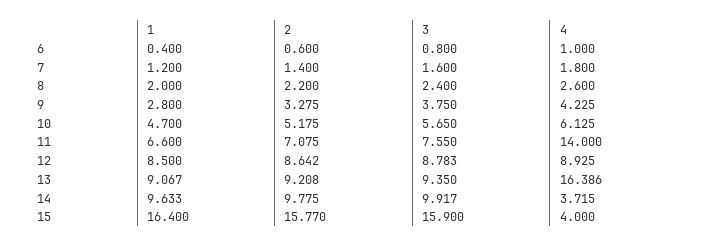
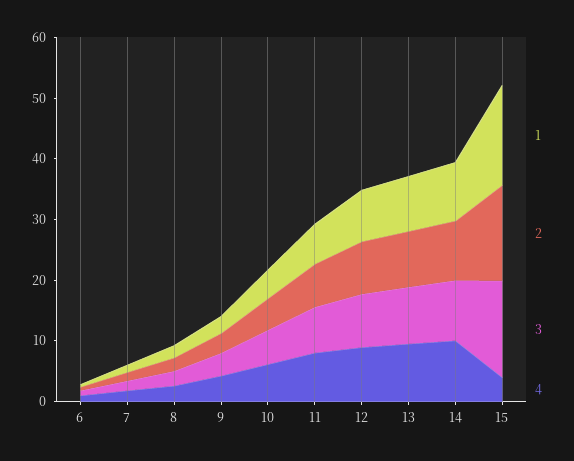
  {
    "1": {
      "6": 0.4,
      "7": 1.2,
      "8": 2,
      "9": 2.8,
      "10": 4.7,
      "11": 6.6,
      "12": 8.5,
      "13": 9.067,
      "14": 9.633,
      "15": 16.4
    },
    "2": {
      "6": 0.6,
      "7": 1.4,
      "8": 2.2,
      "9": 3.275,
      "10": 5.175,
      "11": 7.075,
      "12": 8.642,
      "13": 9.208,
      "14": 9.775,
      "15": 15.77
    },
    "3": {
      "6": 0.8,
      "7": 1.6,
      "8": 2.4,
      "9": 3.75,
      "10": 5.65,
      "11": 7.55,
      "12": 8.783,
      "13": 9.35,
      "14": 9.917,
      "15": 15.9
    },
    "4": {
      "6": 1,
      "7": 1.8,
      "8": 2.6,
      "9": 4.225,
      "10": 6.125,
-     "11": 14,
+     "11": 8,
      "12": 8.925,
-     "13": 16.386,
+     "13": 10,
-     "14": 3.715,
+     "14": 10,
      "15": 4
    }
  }

